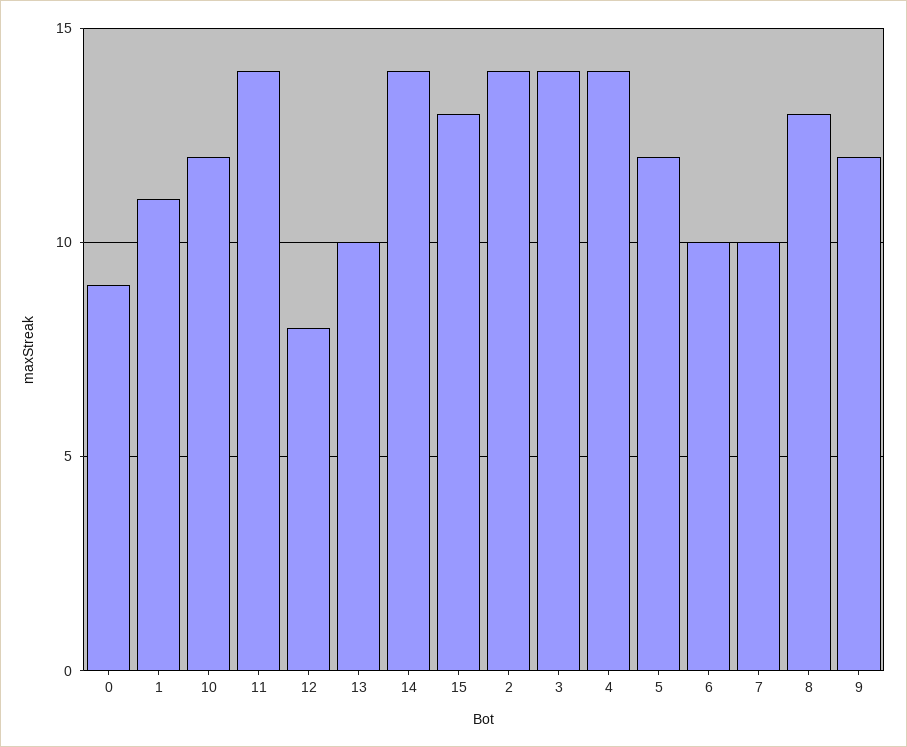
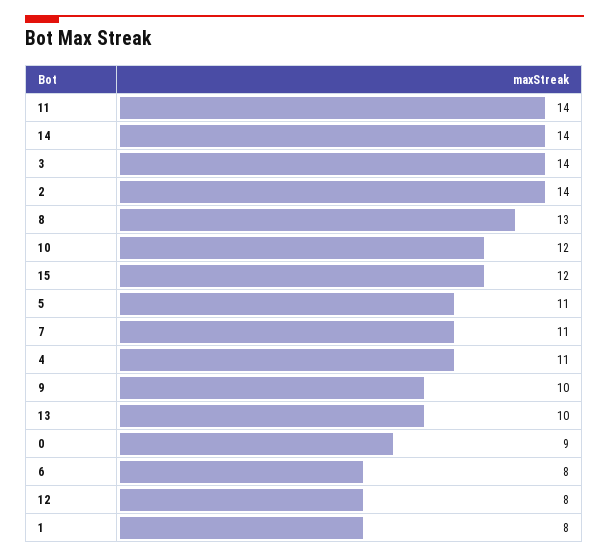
  {
    "0": 9,
-   "1": 11,
+   "1": 8,
    "10": 12,
    "11": 14,
    "12": 8,
    "13": 10,
    "14": 14,
-   "15": 13,
+   "15": 12,
    "2": 14,
    "3": 14,
-   "4": 14,
+   "4": 11,
-   "5": 12,
+   "5": 11,
-   "6": 10,
+   "6": 8,
-   "7": 10,
+   "7": 11,
    "8": 13,
-   "9": 12
+   "9": 10
  }

